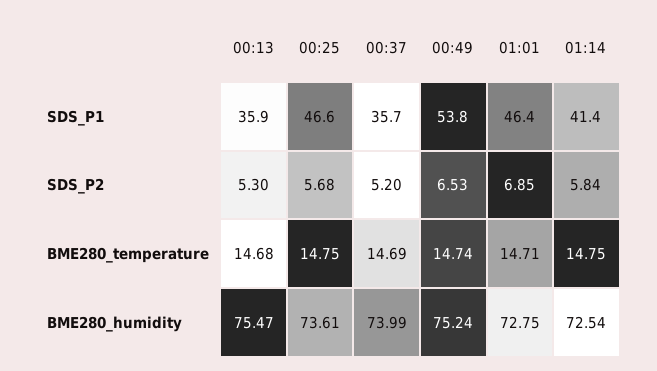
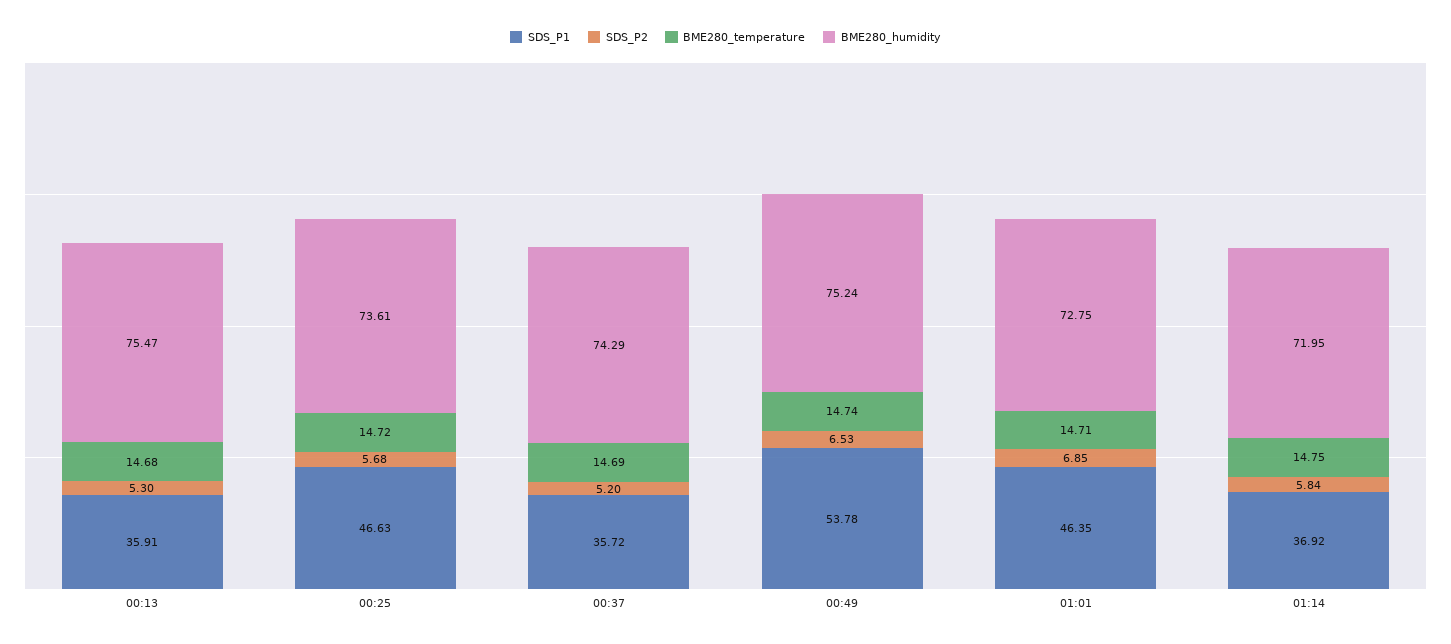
  {
    "SDS_P1": {
      "00:13": 35.91,
      "00:25": 46.63,
      "00:37": 35.72,
      "00:49": 53.78,
      "01:01": 46.35,
-     "01:14": 41.4
+     "01:14": 36.92
    },
    "SDS_P2": {
      "00:13": 5.3,
      "00:25": 5.68,
      "00:37": 5.2,
      "00:49": 6.53,
      "01:01": 6.85,
      "01:14": 5.84
    },
    "BME280_temperature": {
      "00:13": 14.68,
-     "00:25": 14.75,
+     "00:25": 14.72,
      "00:37": 14.69,
      "00:49": 14.74,
      "01:01": 14.71,
      "01:14": 14.75
    },
    "BME280_humidity": {
      "00:13": 75.47,
      "00:25": 73.61,
-     "00:37": 73.99,
+     "00:37": 74.29,
      "00:49": 75.24,
      "01:01": 72.75,
-     "01:14": 72.54
+     "01:14": 71.95
    }
  }

